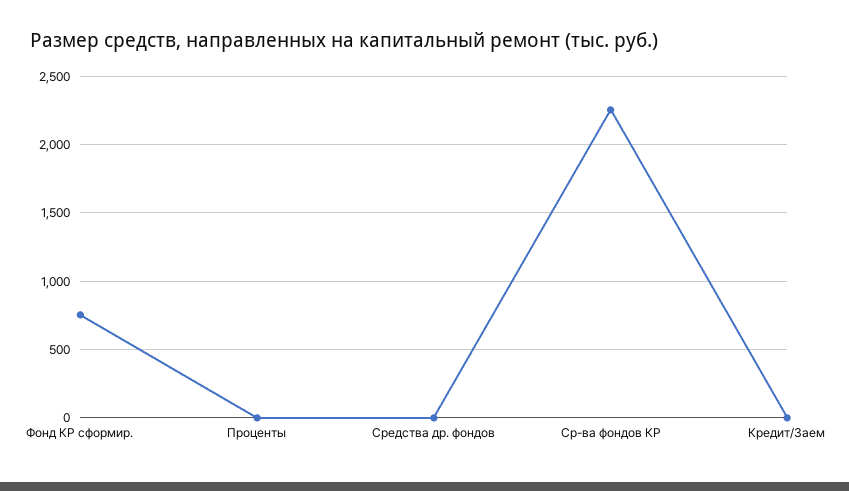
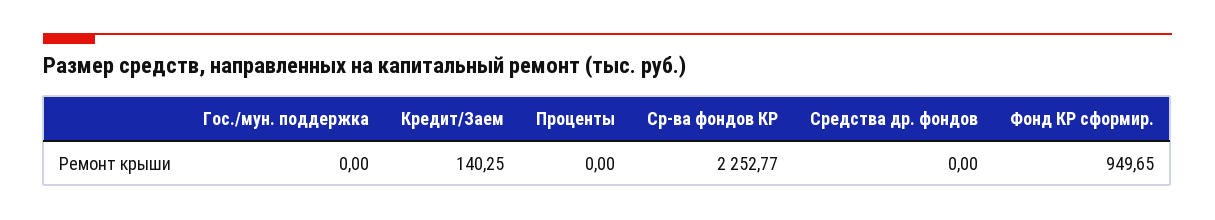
  {
-   "Фонд КР сформир.": 750,
+   "Фонд КР сформир.": 949.65,
    "Проценты": 0,
    "Средства др. фондов": 0,
    "Ср-ва фондов КР": 2252.77,
-   "Кредит/Заем": 0
+   "Кредит/Заем": 140.25,
+   "Гос./мун. поддержка": 0
  }

